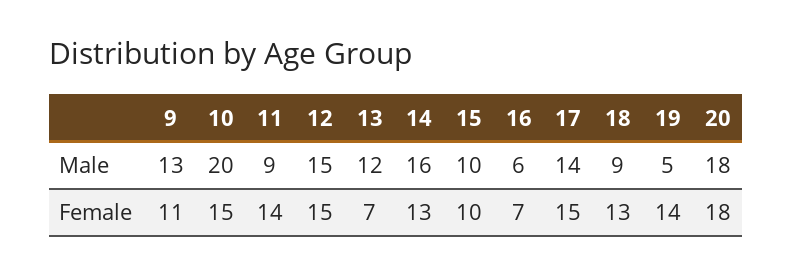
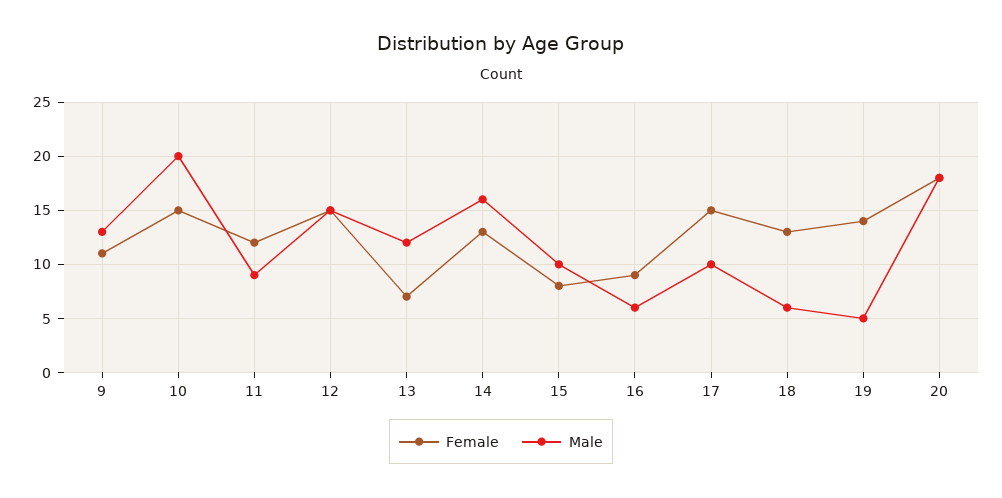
  {
    "Male": {
      "9": 13,
      "10": 20,
      "11": 9,
      "12": 15,
      "13": 12,
      "14": 16,
      "15": 10,
      "16": 6,
-     "17": 14,
+     "17": 10,
-     "18": 9,
+     "18": 6,
      "19": 5,
      "20": 18
    },
    "Female": {
      "9": 11,
      "10": 15,
-     "11": 14,
+     "11": 12,
      "12": 15,
      "13": 7,
      "14": 13,
-     "15": 10,
+     "15": 8,
-     "16": 7,
+     "16": 9,
      "17": 15,
      "18": 13,
      "19": 14,
      "20": 18
    }
  }

